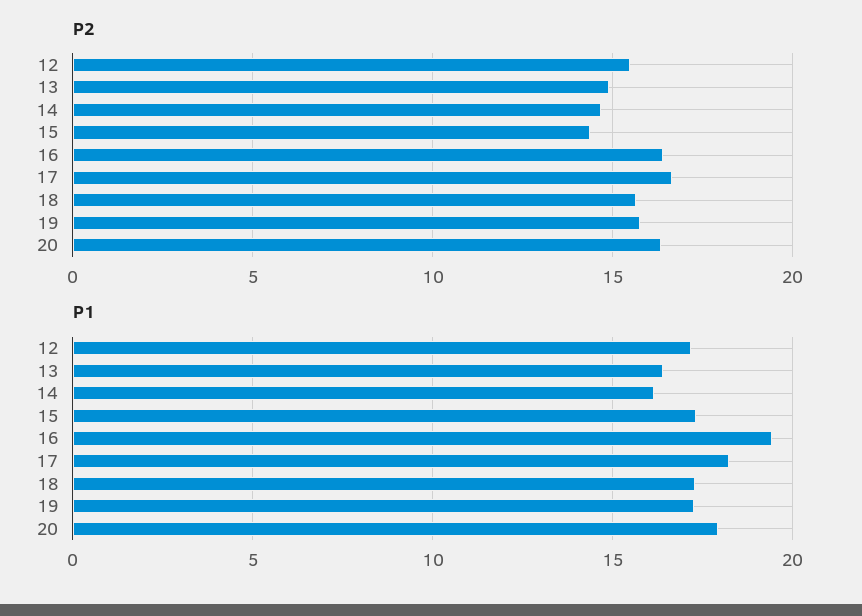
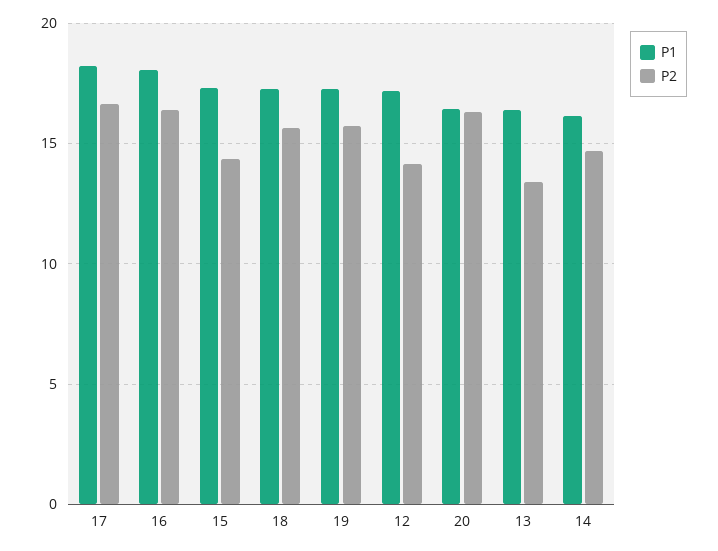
  {
    "P2": {
-     "12": 15.5,
+     "12": 14,
-     "13": 15,
+     "13": 13.5,
      "14": 14.5,
      "15": 14.5,
      "16": 16.5,
      "17": 16.5,
      "18": 15.5,
      "19": 16,
      "20": 16.5
    },
    "P1": {
      "12": 17,
      "13": 16.5,
      "14": 16,
      "15": 17.5,
-     "16": 19.5,
+     "16": 18,
      "17": 18,
      "18": 17.5,
      "19": 17.5,
-     "20": 18
+     "20": 16.5
    }
  }

